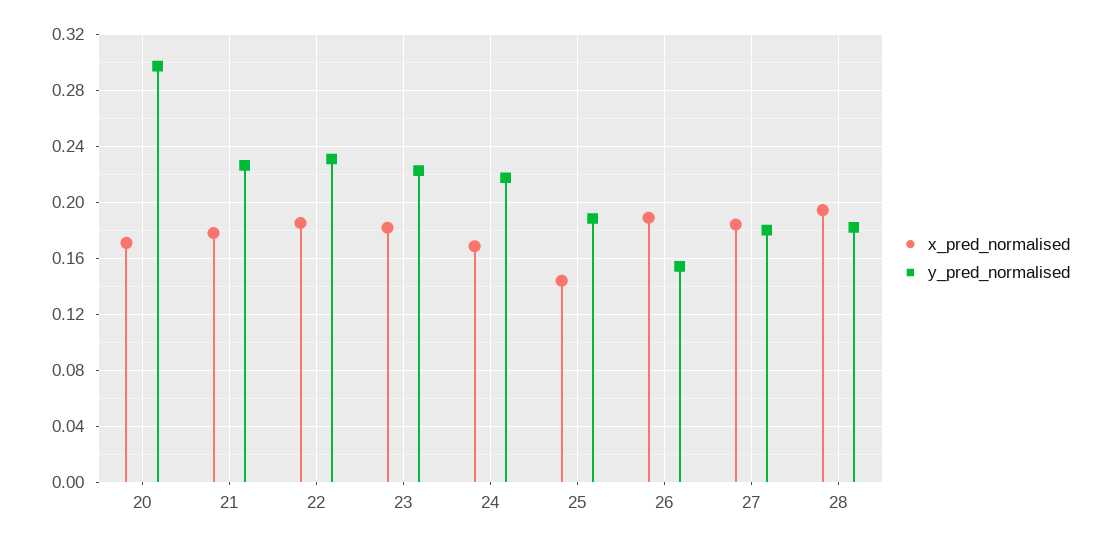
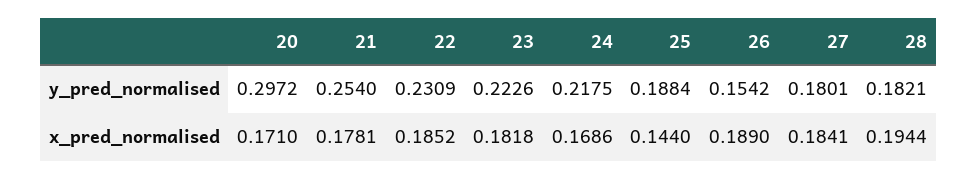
  {
    "x_pred_normalised": {
      "20": 0.171,
      "21": 0.1781,
      "22": 0.1852,
      "23": 0.1818,
      "24": 0.1686,
      "25": 0.144,
      "26": 0.189,
      "27": 0.1841,
      "28": 0.1944
    },
    "y_pred_normalised": {
      "20": 0.2972,
-     "21": 0.225,
+     "21": 0.254,
      "22": 0.2309,
      "23": 0.2226,
      "24": 0.2175,
      "25": 0.1884,
      "26": 0.1542,
      "27": 0.1801,
      "28": 0.1821
    }
  }

